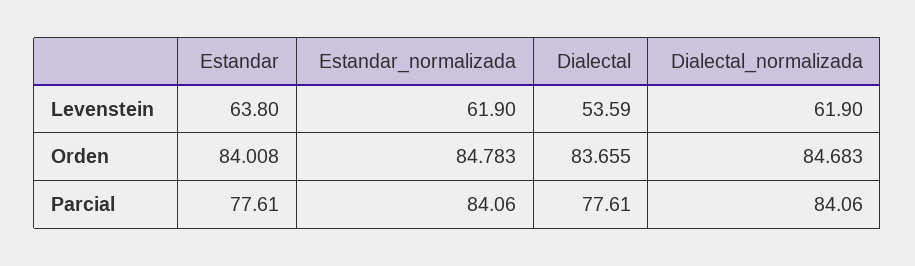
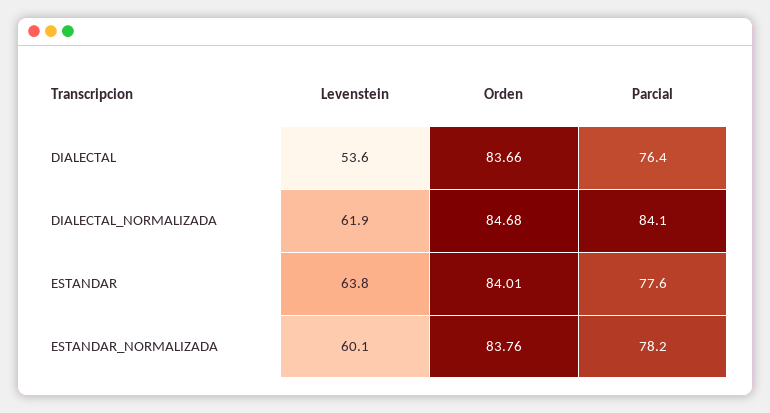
  {
    "Estandar": {
      "Levenstein": 63.8,
      "Orden": 84.008,
      "Parcial": 77.61
    },
    "Estandar_normalizada": {
-     "Levenstein": 61.9,
+     "Levenstein": 60.1,
-     "Orden": 84.783,
+     "Orden": 83.76,
-     "Parcial": 84.06
+     "Parcial": 78.2
    },
    "Dialectal": {
      "Levenstein": 53.59,
      "Orden": 83.655,
-     "Parcial": 77.61
+     "Parcial": 76.4
    },
    "Dialectal_normalizada": {
      "Levenstein": 61.9,
      "Orden": 84.683,
      "Parcial": 84.06
    }
  }

